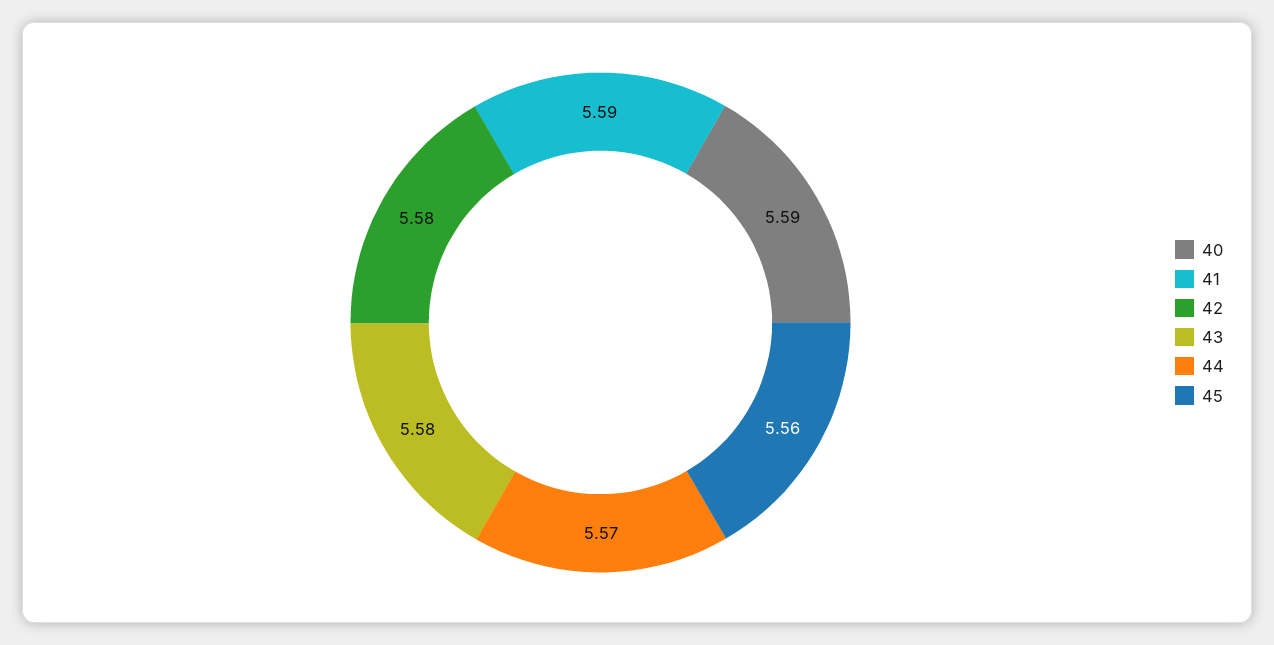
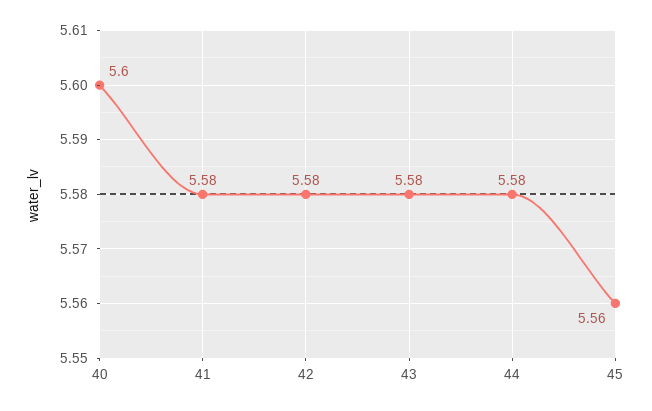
  {
-   "40": 5.59,
+   "40": 5.6,
-   "41": 5.59,
+   "41": 5.58,
    "42": 5.58,
    "43": 5.58,
-   "44": 5.57,
+   "44": 5.58,
    "45": 5.56
  }

